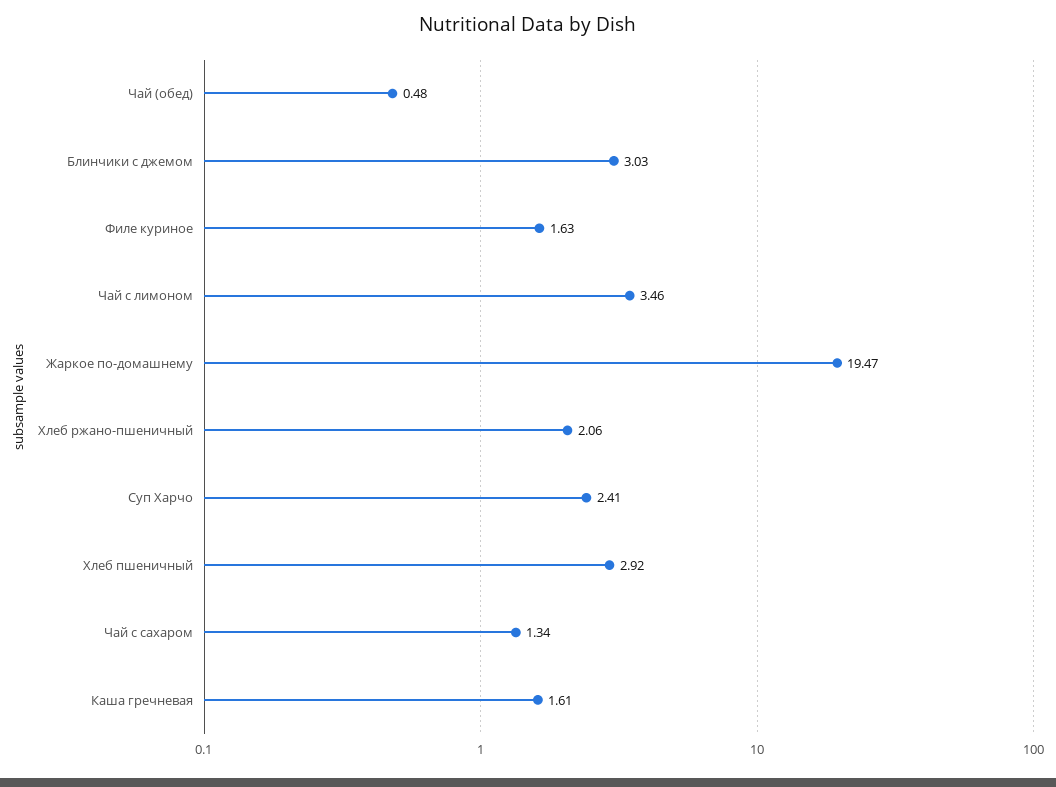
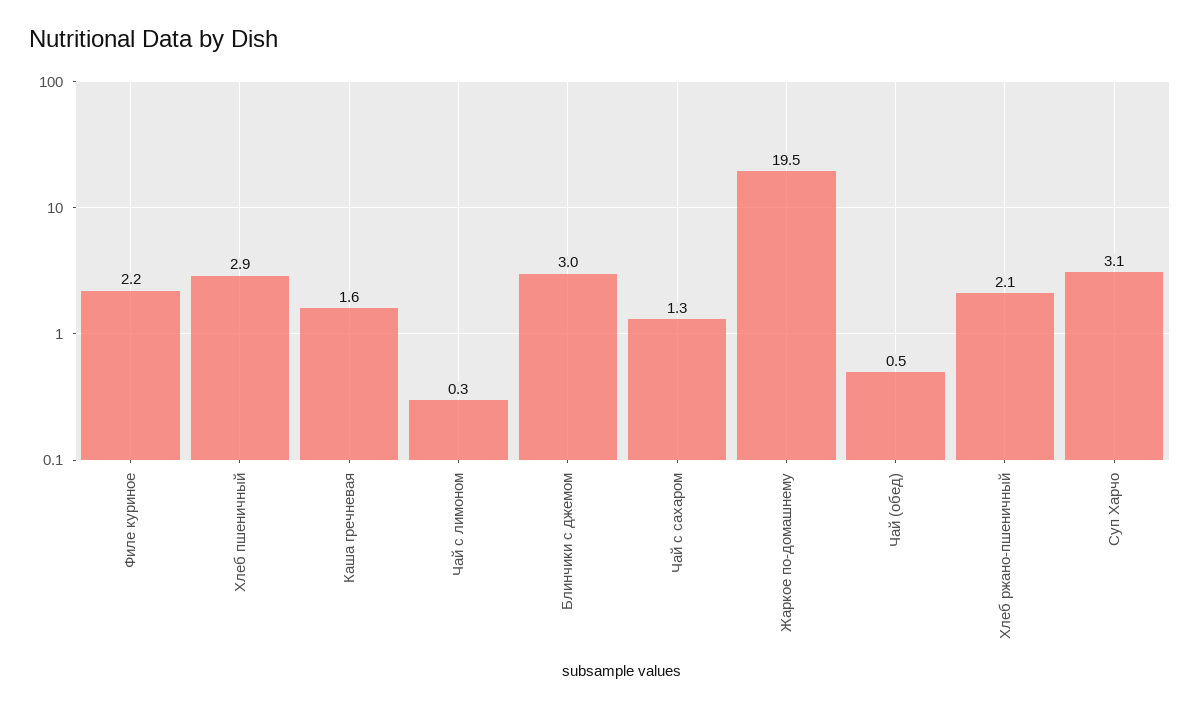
  {
    "Чай (обед)": 0.48,
    "Блинчики с джемом": 3.03,
-   "Филе куриное": 1.63,
+   "Филе куриное": 2.2,
-   "Чай с лимоном": 3.46,
+   "Чай с лимоном": 0.3,
    "Жаркое по-домашнему": 19.47,
    "Хлеб ржано-пшеничный": 2.06,
-   "Суп Харчо": 2.41,
+   "Суп Харчо": 3.1,
    "Хлеб пшеничный": 2.92,
    "Чай с сахаром": 1.34,
    "Каша гречневая": 1.61
  }

